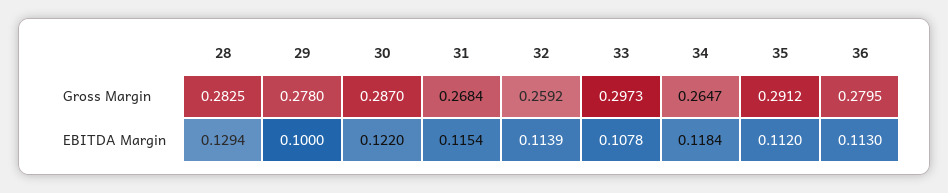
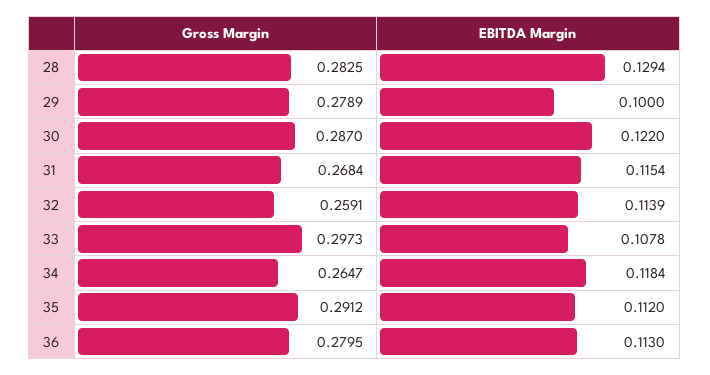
  {
    "28": {
      "Gross Margin": 0.2825,
      "EBITDA Margin": 0.1294
    },
    "29": {
-     "Gross Margin": 0.278,
+     "Gross Margin": 0.2789,
      "EBITDA Margin": 0.1
    },
    "30": {
      "Gross Margin": 0.287,
      "EBITDA Margin": 0.122
    },
    "31": {
      "Gross Margin": 0.2684,
      "EBITDA Margin": 0.1154
    },
    "32": {
-     "Gross Margin": 0.2592,
+     "Gross Margin": 0.2591,
      "EBITDA Margin": 0.1139
    },
    "33": {
      "Gross Margin": 0.2973,
      "EBITDA Margin": 0.1078
    },
    "34": {
      "Gross Margin": 0.2647,
      "EBITDA Margin": 0.1184
    },
    "35": {
      "Gross Margin": 0.2912,
      "EBITDA Margin": 0.112
    },
    "36": {
      "Gross Margin": 0.2795,
      "EBITDA Margin": 0.113
    }
  }

